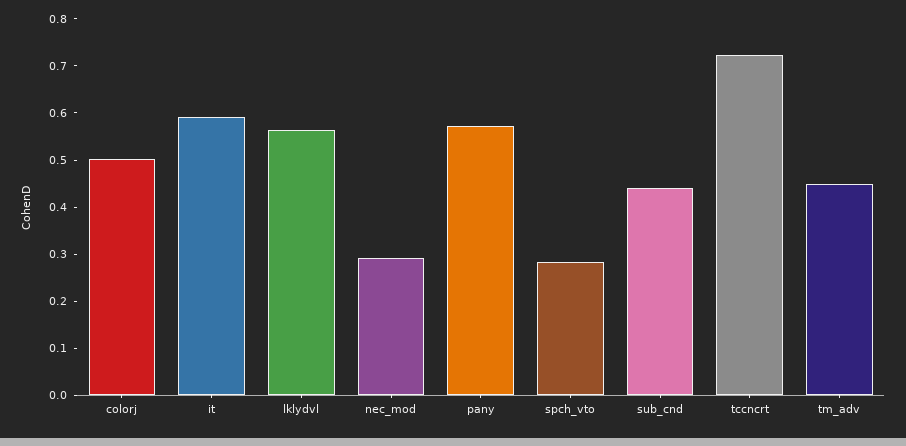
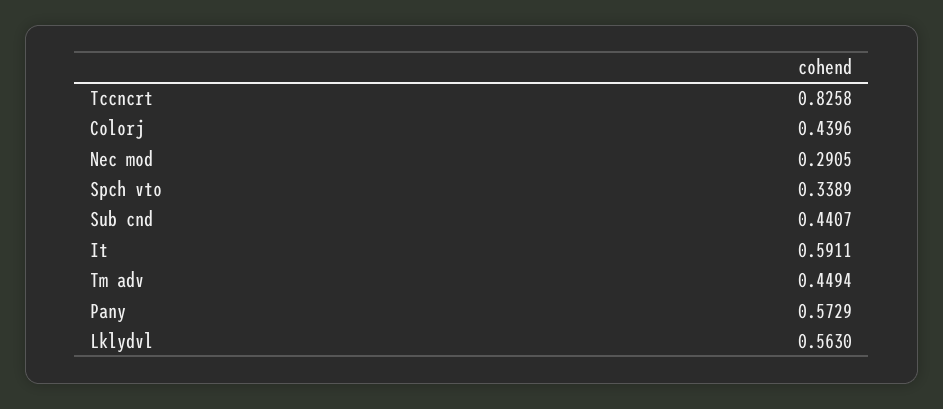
  {
-   "colorj": 0.5,
+   "colorj": 0.4396,
    "it": 0.5911,
    "lklydvl": 0.563,
    "nec_mod": 0.2905,
    "pany": 0.5729,
-   "spch_vto": 0.28,
+   "spch_vto": 0.3389,
    "sub_cnd": 0.4407,
-   "tccncrt": 0.72,
+   "tccncrt": 0.8258,
    "tm_adv": 0.4494
  }

